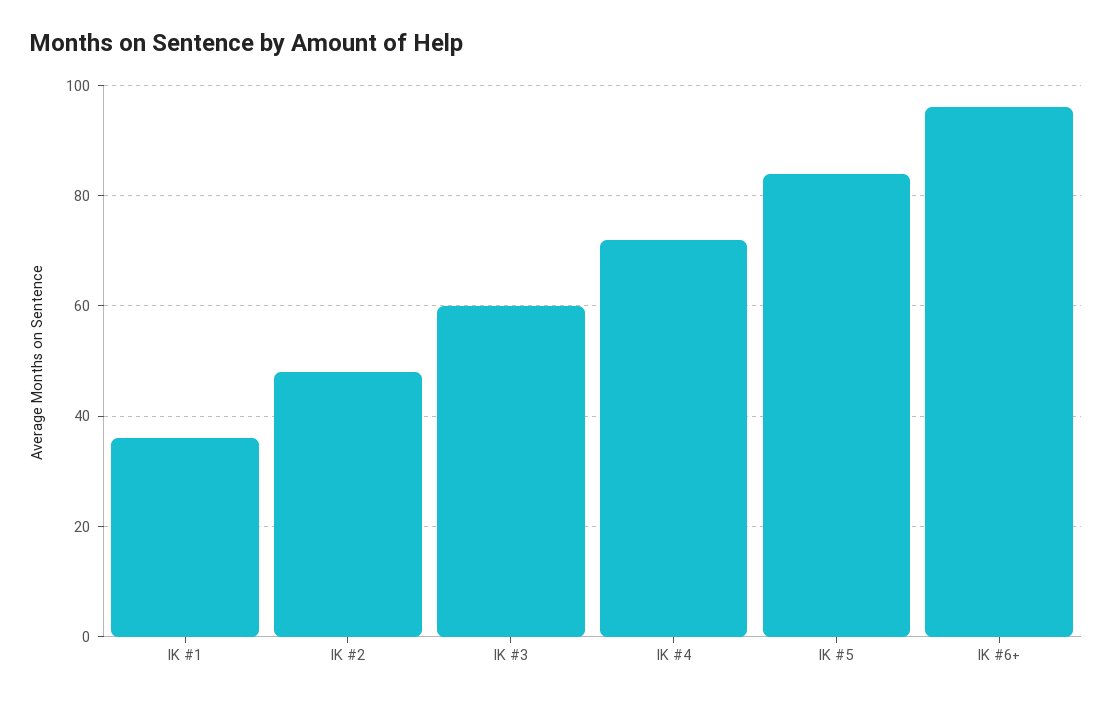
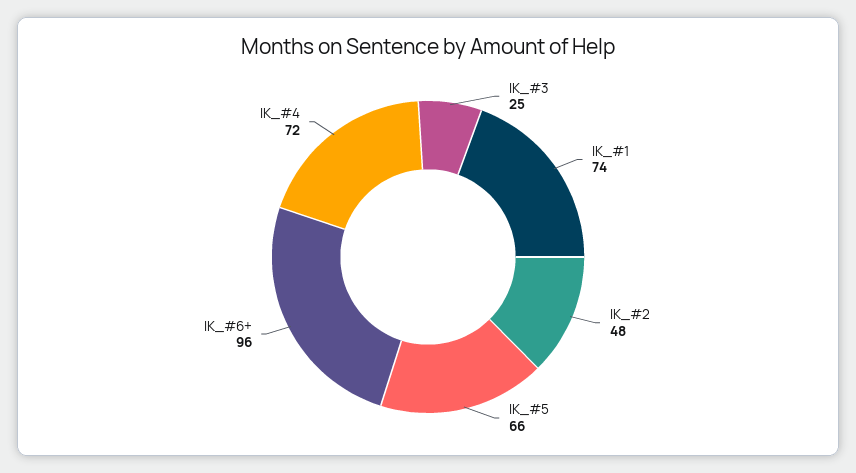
  {
-   "IK #1": 35,
+   "IK #1": 74,
    "IK #2": 48,
-   "IK #3": 60,
+   "IK #3": 25,
    "IK #4": 72,
-   "IK #5": 85,
+   "IK #5": 66,
    "IK #6+": 96
  }

